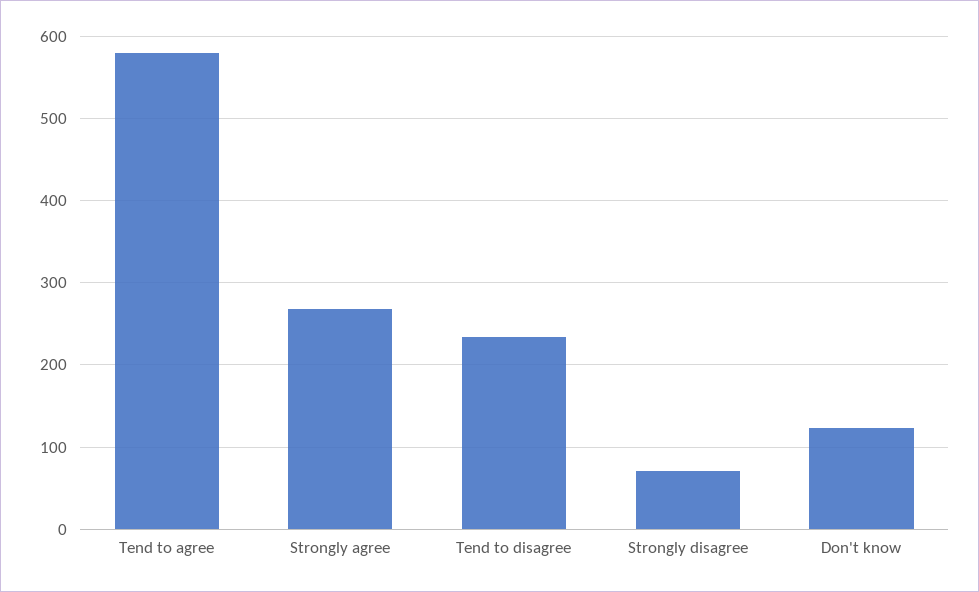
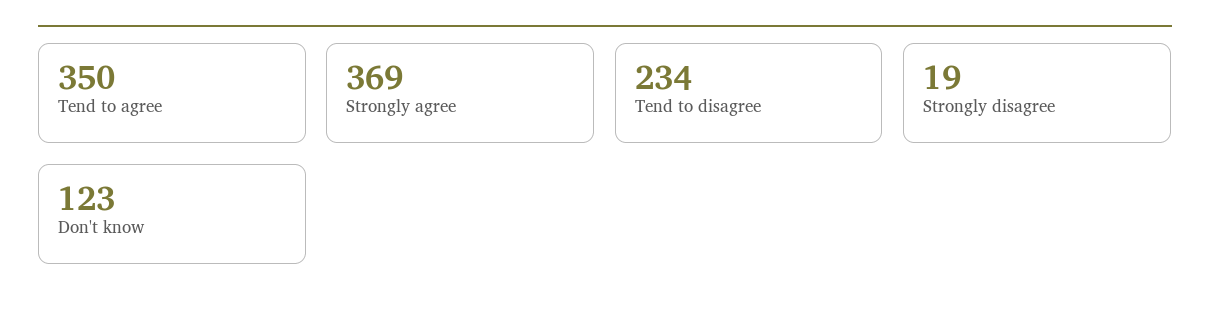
  {
-   "Tend to agree": 580,
+   "Tend to agree": 350,
-   "Strongly agree": 270,
+   "Strongly agree": 369,
    "Tend to disagree": 234,
-   "Strongly disagree": 70,
+   "Strongly disagree": 19,
    "Don't know": 123
  }

